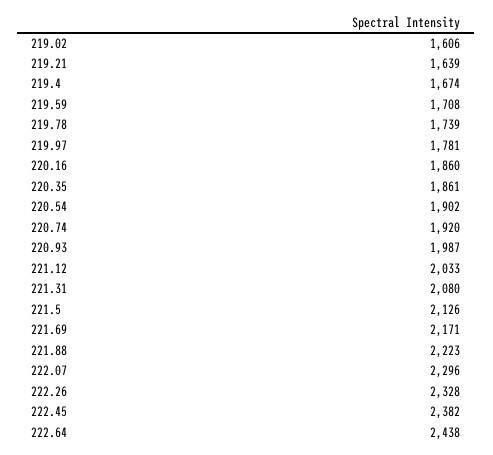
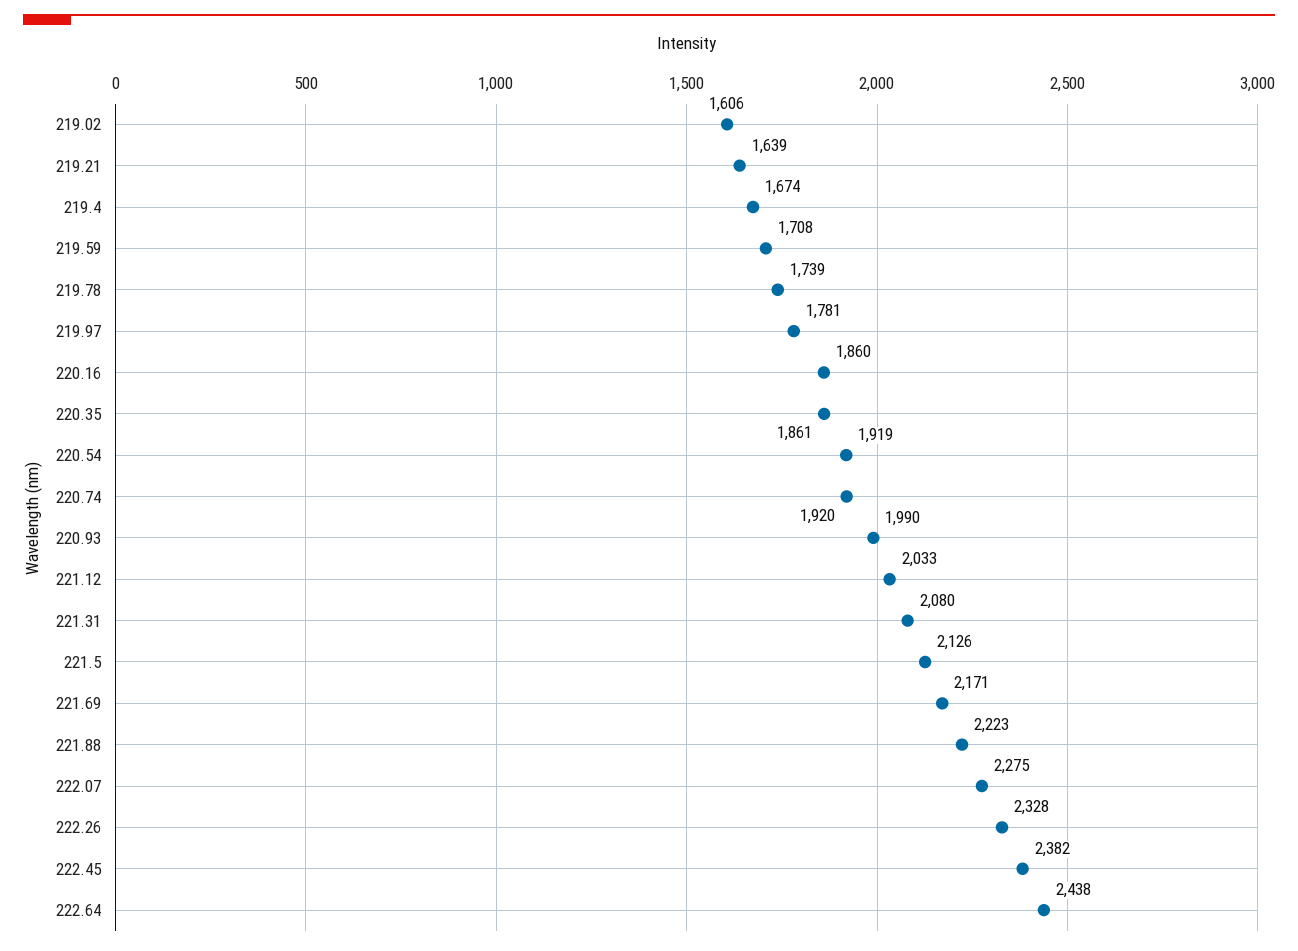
  {
    "219.02": 1606,
    "219.21": 1639,
    "219.4": 1674,
    "219.59": 1708,
    "219.78": 1739,
    "219.97": 1781,
    "220.16": 1860,
    "220.35": 1861,
-   "220.54": 1902,
+   "220.54": 1919,
    "220.74": 1920,
-   "220.93": 1987,
+   "220.93": 1990,
    "221.12": 2033,
    "221.31": 2080,
    "221.5": 2126,
    "221.69": 2171,
    "221.88": 2223,
-   "222.07": 2296,
+   "222.07": 2275,
    "222.26": 2328,
    "222.45": 2382,
    "222.64": 2438
  }

